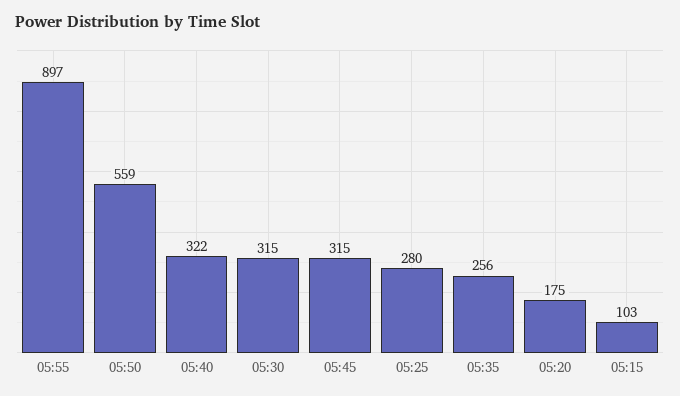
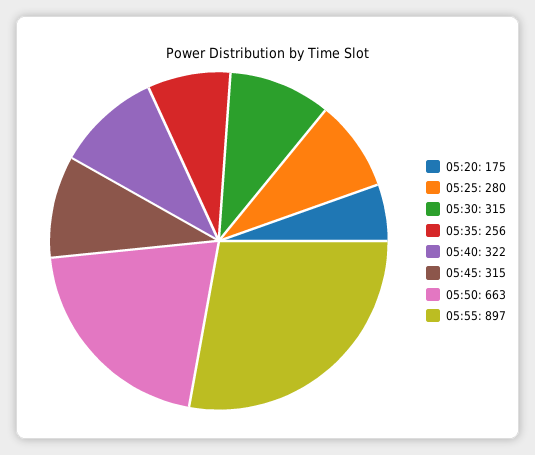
  {
    "05:55": 897,
-   "05:50": 559,
+   "05:50": 663,
    "05:40": 322,
    "05:30": 315,
    "05:45": 315,
    "05:25": 280,
    "05:35": 256,
-   "05:20": 175,
+   "05:20": 175
-   "05:15": 103
  }

